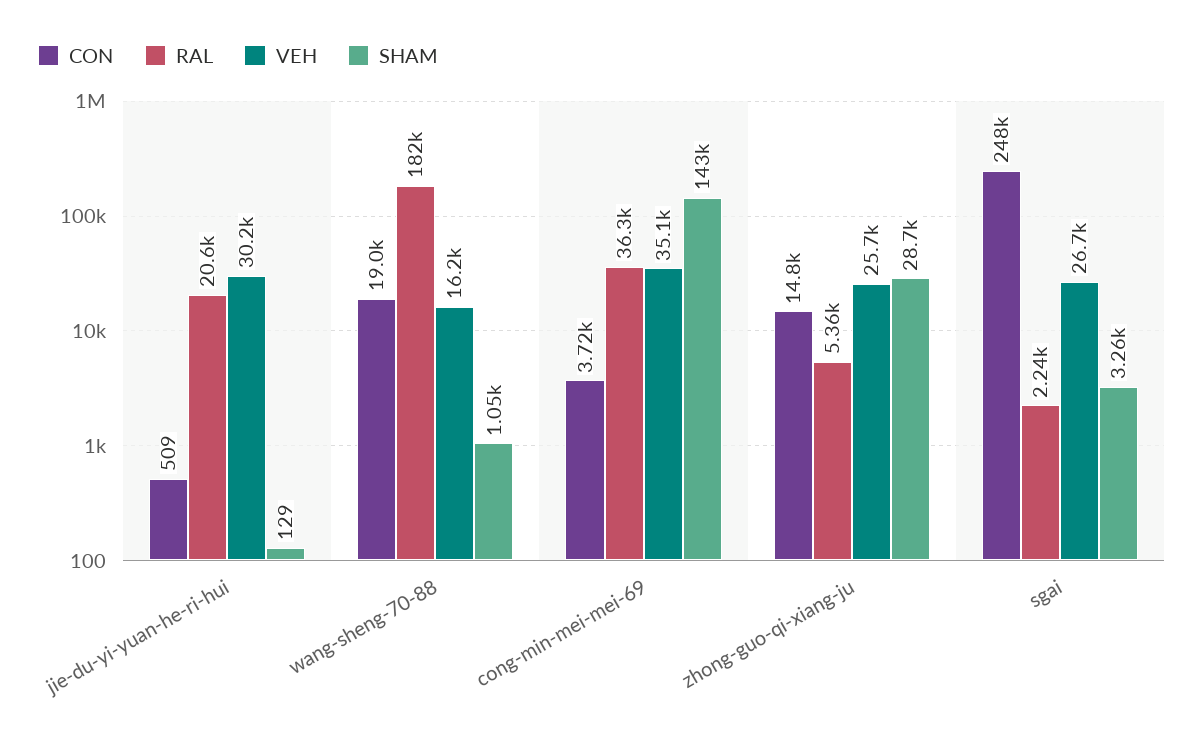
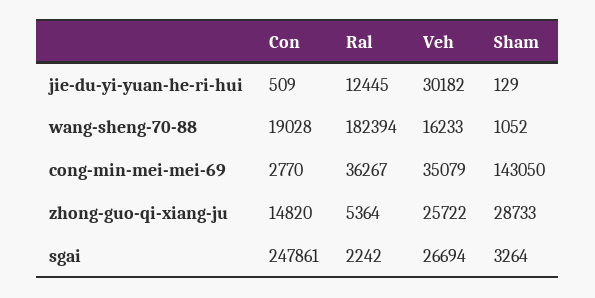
  {
    "CON": {
      "jie-du-yi-yuan-he-ri-hui": 509,
      "wang-sheng-70-88": 19028,
-     "cong-min-mei-mei-69": 3720,
+     "cong-min-mei-mei-69": 2770,
      "zhong-guo-qi-xiang-ju": 14820,
      "sgai": 247861
    },
    "RAL": {
-     "jie-du-yi-yuan-he-ri-hui": 20600,
+     "jie-du-yi-yuan-he-ri-hui": 12445,
      "wang-sheng-70-88": 182394,
      "cong-min-mei-mei-69": 36267,
      "zhong-guo-qi-xiang-ju": 5364,
      "sgai": 2242
    },
    "VEH": {
      "jie-du-yi-yuan-he-ri-hui": 30182,
      "wang-sheng-70-88": 16233,
      "cong-min-mei-mei-69": 35079,
      "zhong-guo-qi-xiang-ju": 25722,
      "sgai": 26694
    },
    "SHAM": {
      "jie-du-yi-yuan-he-ri-hui": 129,
      "wang-sheng-70-88": 1052,
      "cong-min-mei-mei-69": 143050,
      "zhong-guo-qi-xiang-ju": 28733,
      "sgai": 3264
    }
  }

